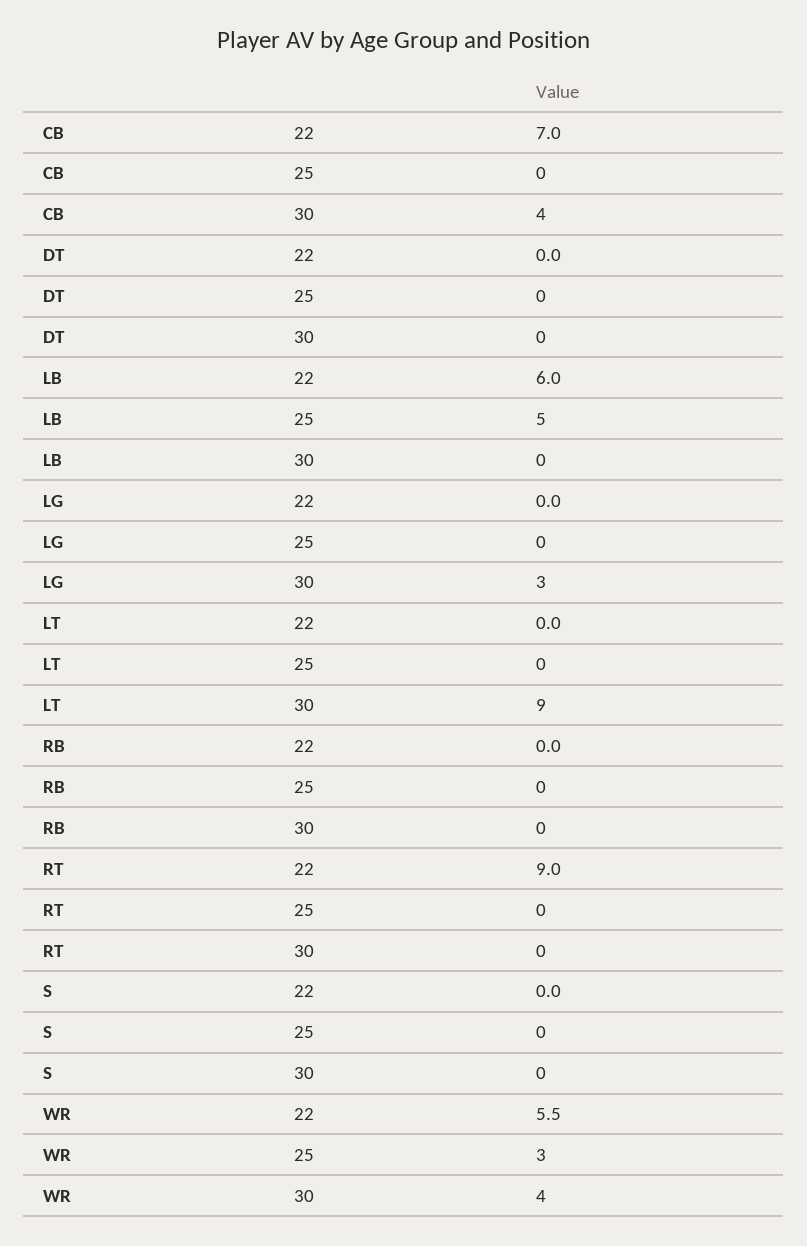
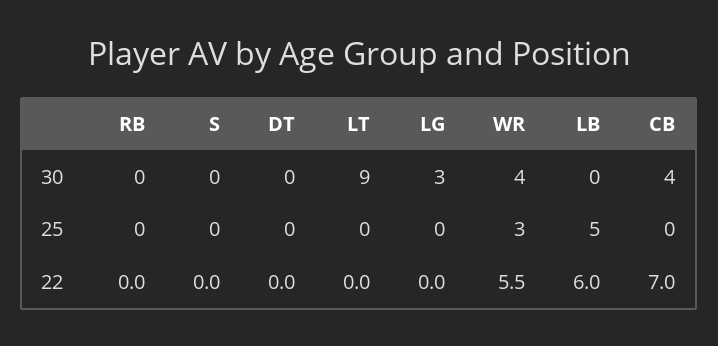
  {
    "CB": {
      "22": 7,
      "25": 0,
      "30": 4
    },
    "DT": {
      "22": 0,
      "25": 0,
      "30": 0
    },
    "LB": {
      "22": 6,
      "25": 5,
      "30": 0
    },
    "LG": {
      "22": 0,
      "25": 0,
      "30": 3
    },
    "LT": {
      "22": 0,
      "25": 0,
      "30": 9
    },
    "RB": {
      "22": 0,
      "25": 0,
      "30": 0
    },
-   "RT": {
-     "22": 9,
-     "25": 0,
-     "30": 0
-   },
    "S": {
      "22": 0,
      "25": 0,
      "30": 0
    },
    "WR": {
      "22": 5.5,
      "25": 3,
      "30": 4
    }
  }

